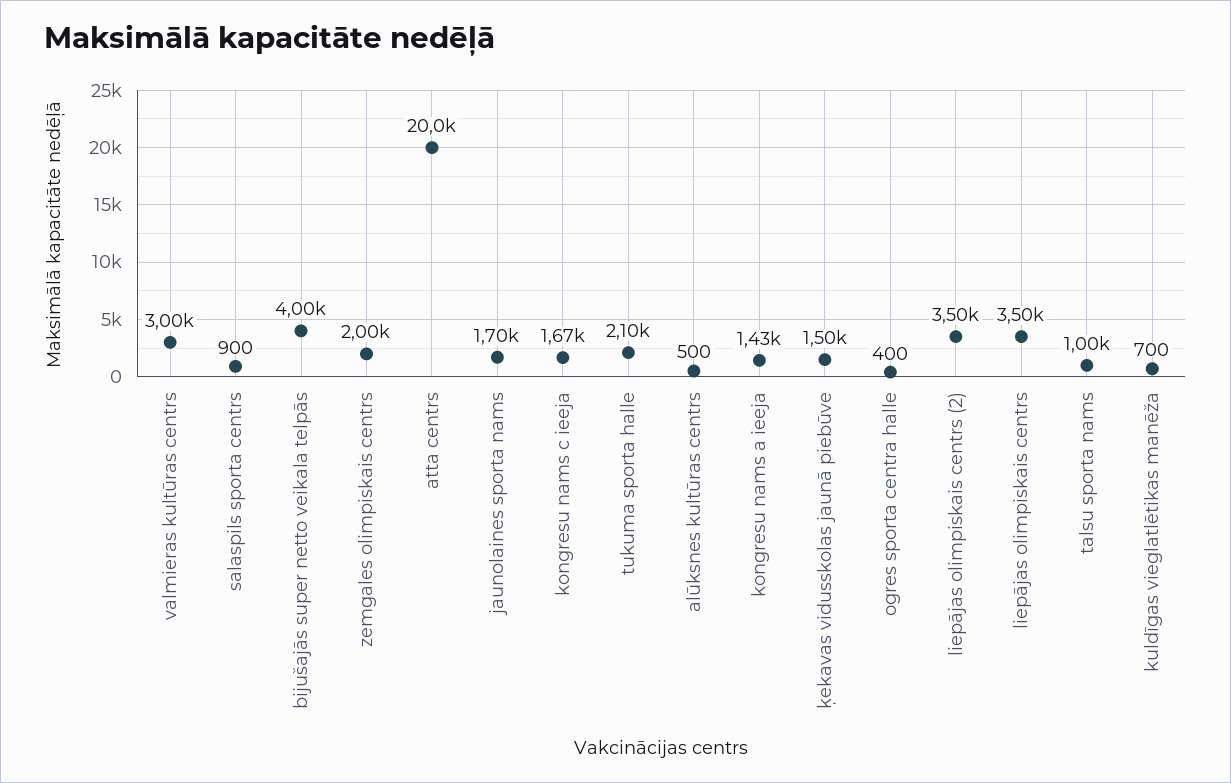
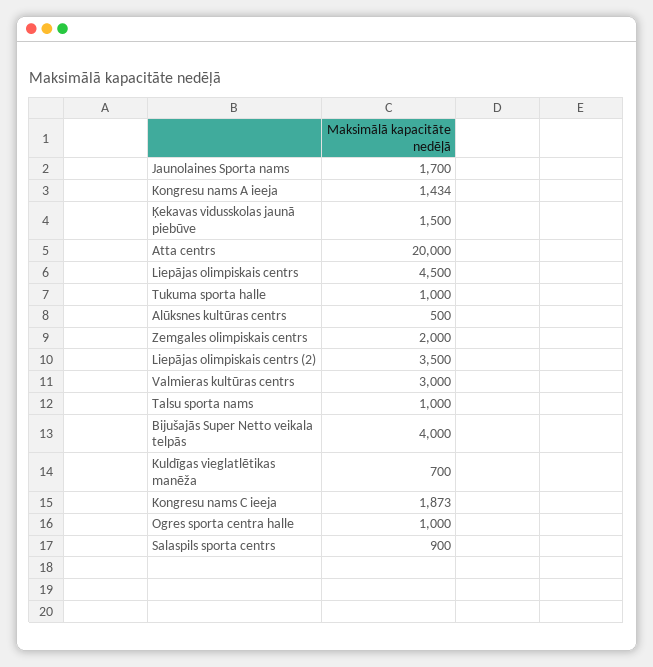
  {
    "valmieras kultūras centrs": 3000,
    "salaspils sporta centrs": 900,
    "bijušajās super netto veikala telpās": 4000,
    "zemgales olimpiskais centrs": 2000,
    "atta centrs": 20000,
    "jaunolaines sporta nams": 1700,
-   "kongresu nams c ieeja": 1670,
+   "kongresu nams c ieeja": 1873,
-   "tukuma sporta halle": 2100,
+   "tukuma sporta halle": 1000,
    "alūksnes kultūras centrs": 500,
    "kongresu nams a ieeja": 1434,
    "ķekavas vidusskolas jaunā piebūve": 1500,
-   "ogres sporta centra halle": 400,
+   "ogres sporta centra halle": 1000,
    "liepājas olimpiskais centrs (2)": 3500,
-   "liepājas olimpiskais centrs": 3500,
+   "liepājas olimpiskais centrs": 4500,
    "talsu sporta nams": 1000,
    "kuldīgas vieglatlētikas manēža": 700
  }

